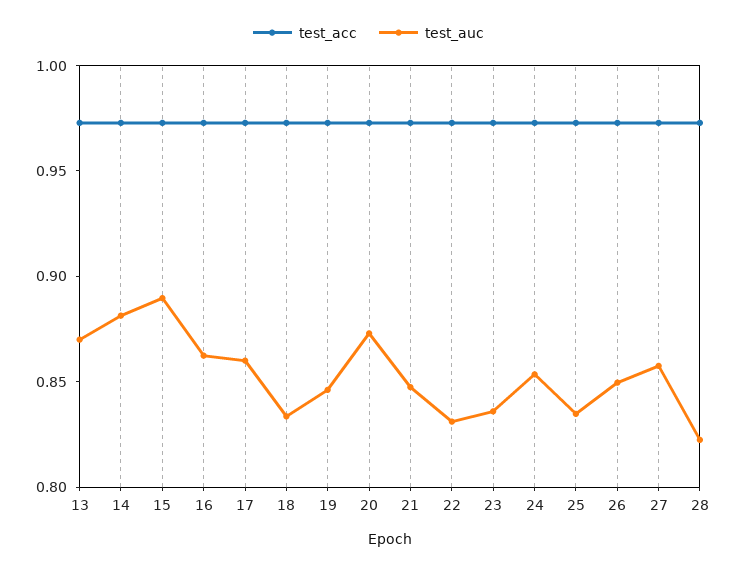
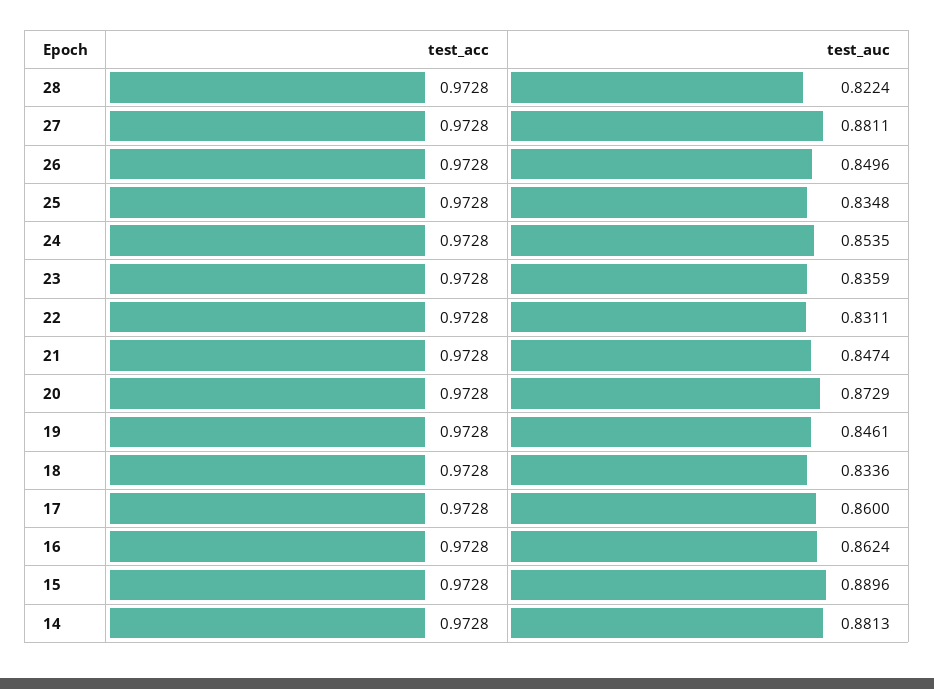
  {
    "test_acc": {
-     "13": 0.97,
      "14": 0.9728,
      "15": 0.9728,
      "16": 0.9728,
      "17": 0.9728,
      "18": 0.9728,
      "19": 0.9728,
      "20": 0.9728,
      "21": 0.9728,
      "22": 0.9728,
      "23": 0.9728,
      "24": 0.9728,
      "25": 0.9728,
      "26": 0.9728,
      "27": 0.9728,
      "28": 0.9728
    },
    "test_auc": {
-     "13": 0.87,
      "14": 0.8813,
      "15": 0.8896,
      "16": 0.8624,
      "17": 0.86,
      "18": 0.8336,
      "19": 0.8461,
      "20": 0.8729,
      "21": 0.8474,
      "22": 0.8311,
      "23": 0.8359,
      "24": 0.8535,
      "25": 0.8348,
      "26": 0.8496,
-     "27": 0.86,
+     "27": 0.8811,
      "28": 0.8224
    }
  }

